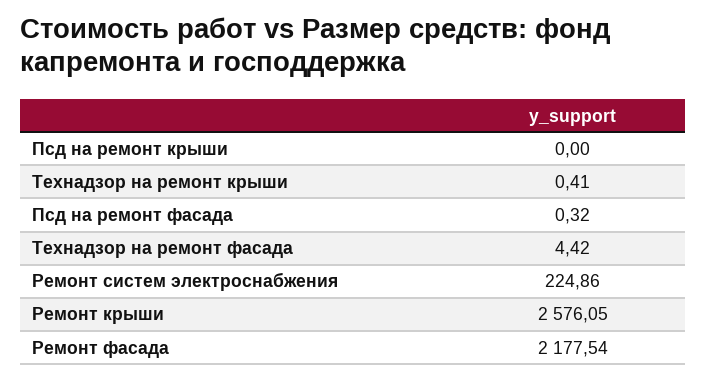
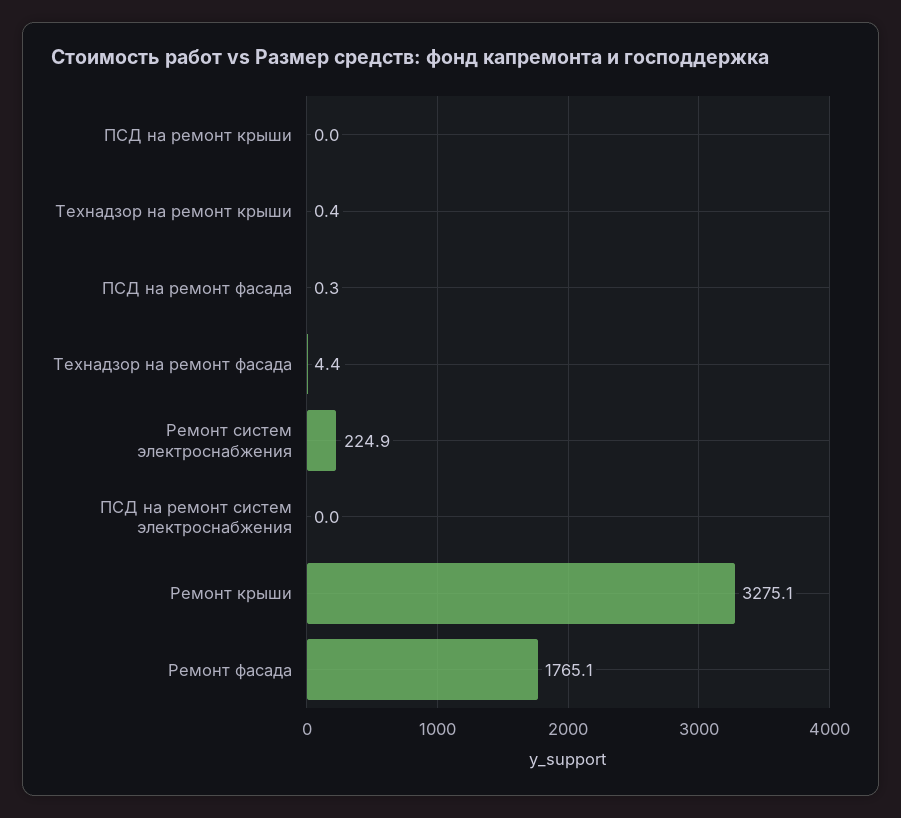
  {
    "Псд на ремонт крыши": 0,
    "Технадзор на ремонт крыши": 0.41,
    "Псд на ремонт фасада": 0.32,
    "Технадзор на ремонт фасада": 4.42,
    "Ремонт систем электроснабжения": 224.86,
-   "Ремонт крыши": 2576.05,
+   "Ремонт крыши": 3275.1,
-   "Ремонт фасада": 2177.54
+   "Ремонт фасада": 1765.1,
+   "ПСД на ремонт систем электроснабжения": 0
  }

